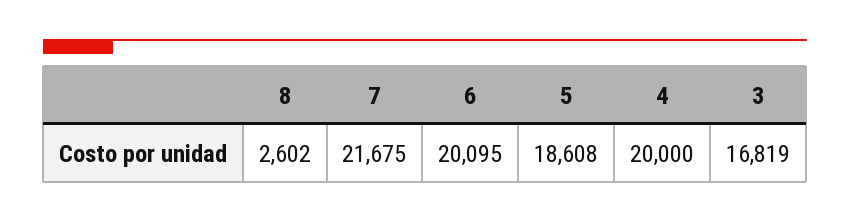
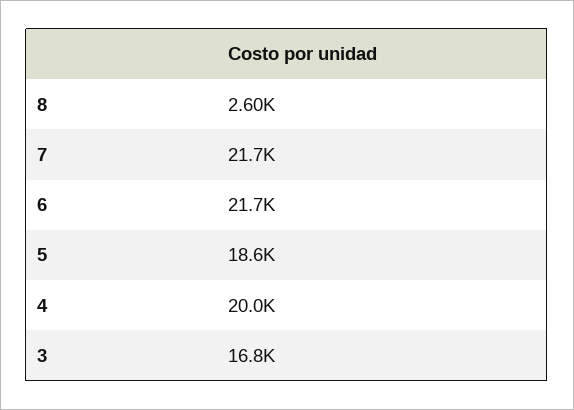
  {
    "8": 2602,
    "7": 21675,
-   "6": 20095,
+   "6": 21700,
    "5": 18608,
    "4": 20000,
    "3": 16819
  }

